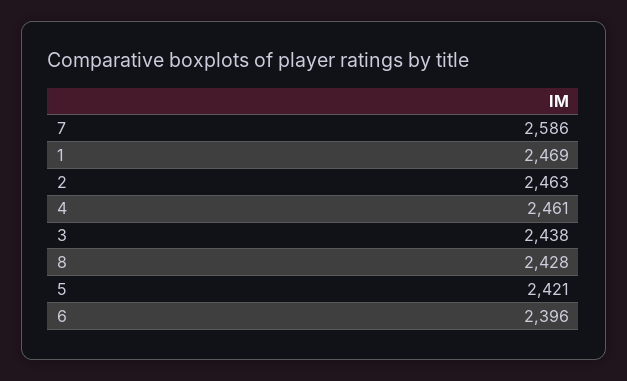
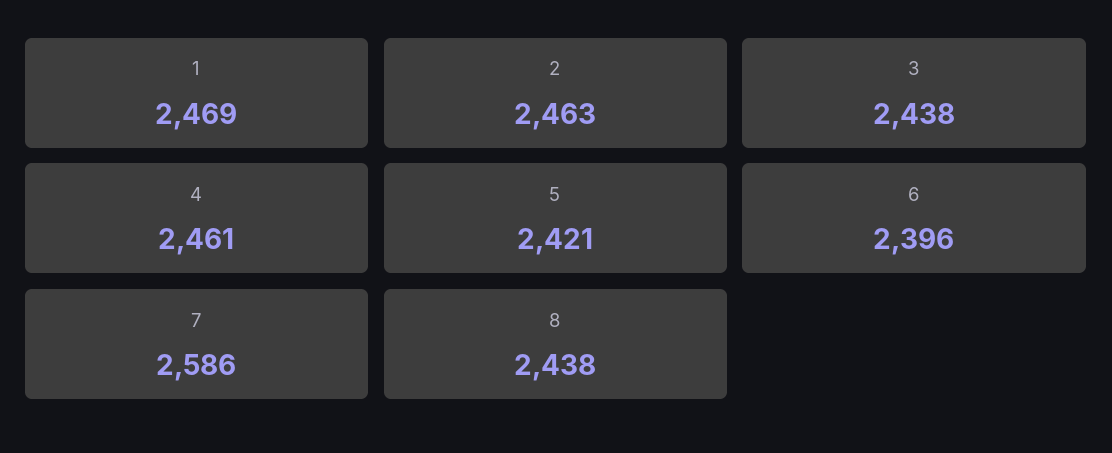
  {
    "7": 2586,
    "1": 2469,
    "2": 2463,
    "4": 2461,
    "3": 2438,
-   "8": 2428,
+   "8": 2438,
    "5": 2421,
    "6": 2396
  }

